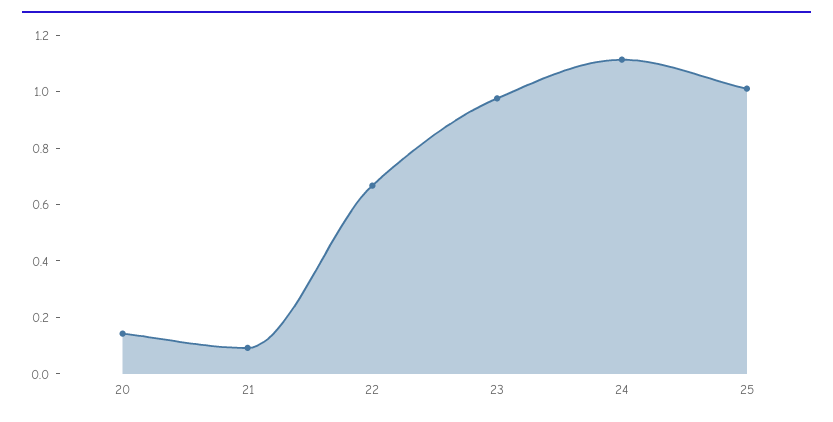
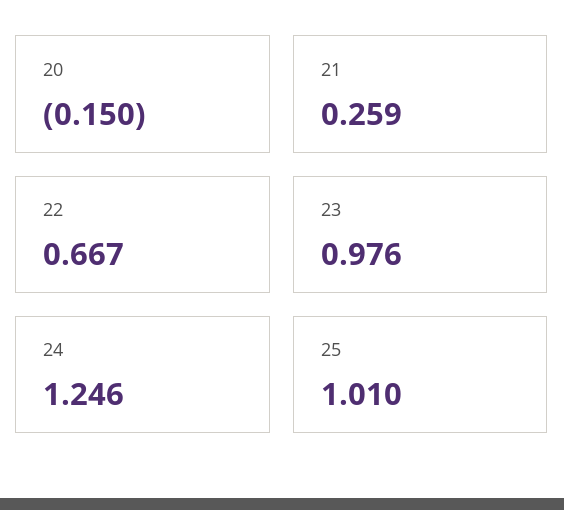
  {
-   "20": 0.15,
+   "20": -0.15,
-   "21": 0.1,
+   "21": 0.259,
    "22": 0.667,
    "23": 0.976,
-   "24": 1.1,
+   "24": 1.246,
    "25": 1.01
  }

